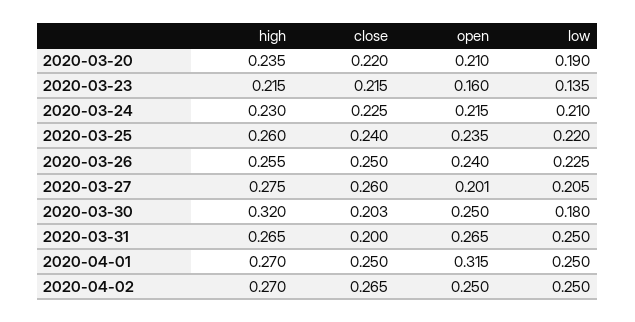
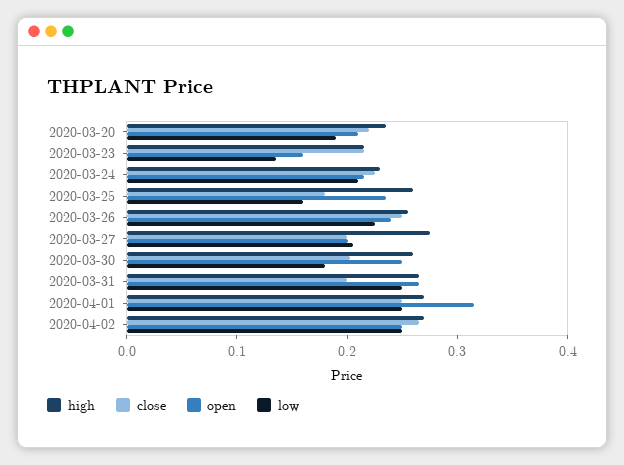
  {
    "high": {
      "2020-03-20": 0.235,
      "2020-03-23": 0.215,
      "2020-03-24": 0.23,
      "2020-03-25": 0.26,
      "2020-03-26": 0.255,
      "2020-03-27": 0.275,
-     "2020-03-30": 0.32,
+     "2020-03-30": 0.26,
      "2020-03-31": 0.265,
      "2020-04-01": 0.27,
      "2020-04-02": 0.27
    },
    "close": {
      "2020-03-20": 0.22,
      "2020-03-23": 0.215,
      "2020-03-24": 0.225,
-     "2020-03-25": 0.24,
+     "2020-03-25": 0.18,
      "2020-03-26": 0.25,
-     "2020-03-27": 0.26,
+     "2020-03-27": 0.2,
      "2020-03-30": 0.203,
      "2020-03-31": 0.2,
      "2020-04-01": 0.25,
      "2020-04-02": 0.265
    },
    "open": {
      "2020-03-20": 0.21,
      "2020-03-23": 0.16,
      "2020-03-24": 0.215,
      "2020-03-25": 0.235,
      "2020-03-26": 0.24,
      "2020-03-27": 0.201,
      "2020-03-30": 0.25,
      "2020-03-31": 0.265,
      "2020-04-01": 0.315,
      "2020-04-02": 0.25
    },
    "low": {
      "2020-03-20": 0.19,
      "2020-03-23": 0.135,
      "2020-03-24": 0.21,
-     "2020-03-25": 0.22,
+     "2020-03-25": 0.16,
      "2020-03-26": 0.225,
      "2020-03-27": 0.205,
      "2020-03-30": 0.18,
      "2020-03-31": 0.25,
      "2020-04-01": 0.25,
      "2020-04-02": 0.25
    }
  }

